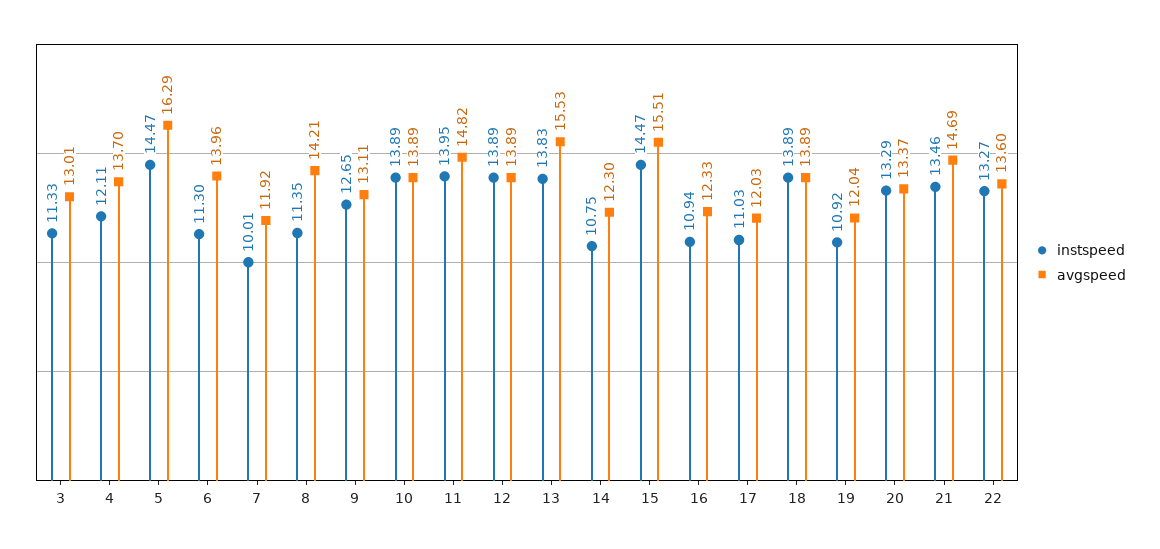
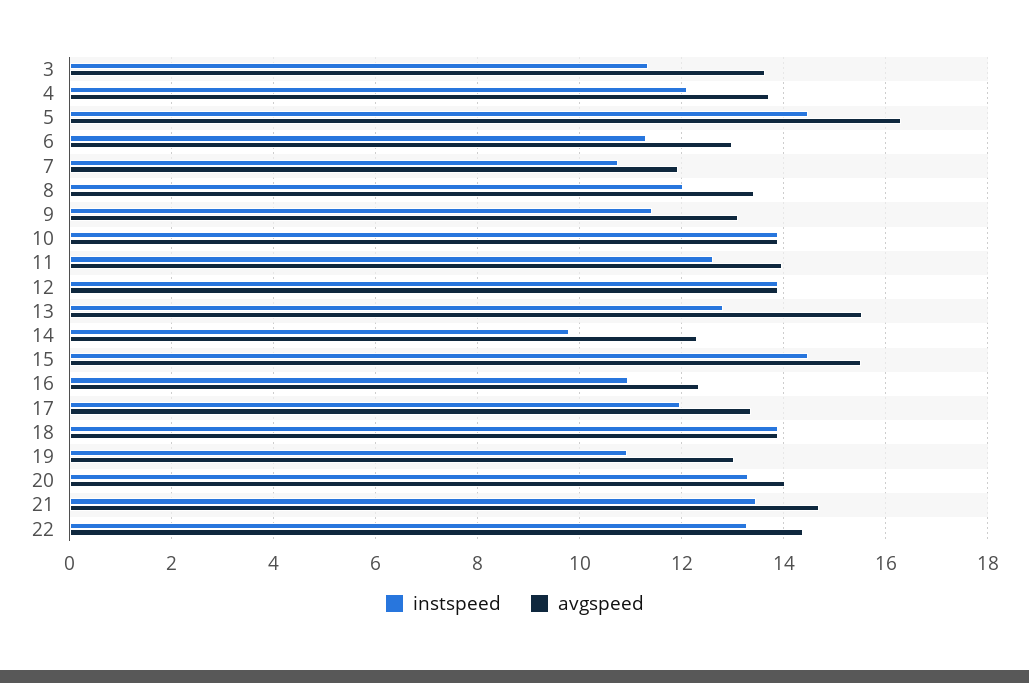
  {
    "instspeed": {
      "3": 11.33,
      "4": 12.11,
      "5": 14.47,
      "6": 11.3,
-     "7": 10.01,
+     "7": 10.8,
-     "8": 11.35,
+     "8": 12,
-     "9": 12.65,
+     "9": 11.4,
      "10": 13.89,
-     "11": 13.95,
+     "11": 12.6,
      "12": 13.89,
-     "13": 13.83,
+     "13": 12.8,
-     "14": 10.75,
+     "14": 9.8,
      "15": 14.47,
      "16": 10.94,
-     "17": 11.03,
+     "17": 12,
      "18": 13.89,
      "19": 10.92,
      "20": 13.29,
      "21": 13.46,
      "22": 13.27
    },
    "avgspeed": {
-     "3": 13.01,
+     "3": 13.6,
      "4": 13.7,
      "5": 16.29,
-     "6": 13.96,
+     "6": 13,
      "7": 11.92,
-     "8": 14.21,
+     "8": 13.4,
      "9": 13.11,
      "10": 13.89,
-     "11": 14.82,
+     "11": 14,
      "12": 13.89,
      "13": 15.53,
      "14": 12.3,
      "15": 15.51,
      "16": 12.33,
-     "17": 12.03,
+     "17": 13.4,
      "18": 13.89,
-     "19": 12.04,
+     "19": 13,
-     "20": 13.37,
+     "20": 14,
      "21": 14.69,
-     "22": 13.6
+     "22": 14.4
    }
  }

